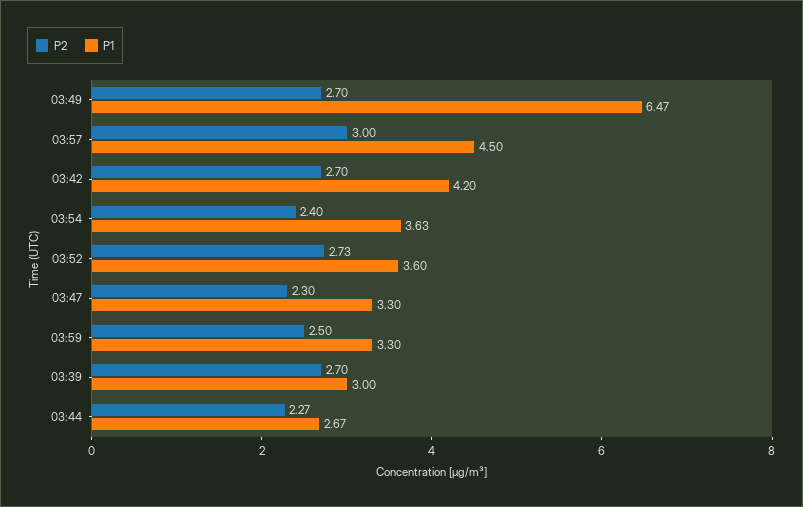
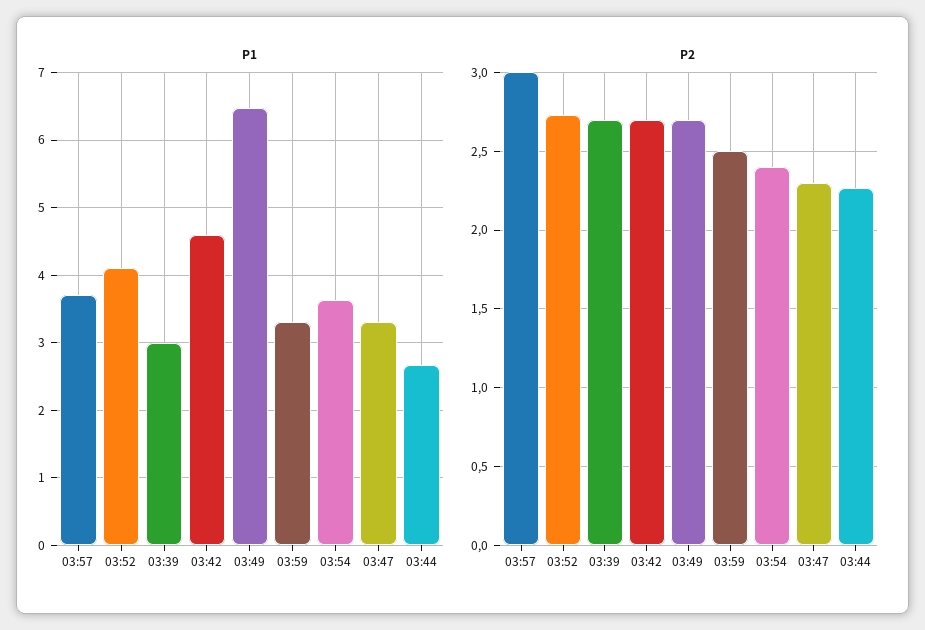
  {
    "P2": {
      "03:49": 2.7,
      "03:57": 3,
      "03:42": 2.7,
      "03:54": 2.4,
      "03:52": 2.73,
      "03:47": 2.3,
      "03:59": 2.5,
      "03:39": 2.7,
      "03:44": 2.27
    },
    "P1": {
      "03:49": 6.47,
-     "03:57": 4.5,
+     "03:57": 3.7,
-     "03:42": 4.2,
+     "03:42": 4.6,
      "03:54": 3.63,
-     "03:52": 3.6,
+     "03:52": 4.1,
      "03:47": 3.3,
      "03:59": 3.3,
      "03:39": 3,
      "03:44": 2.67
    }
  }

